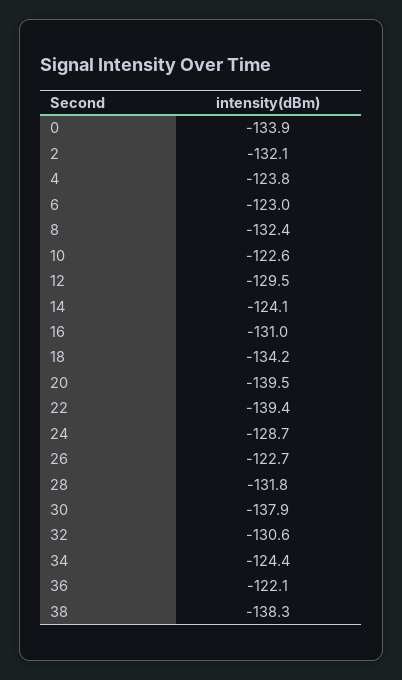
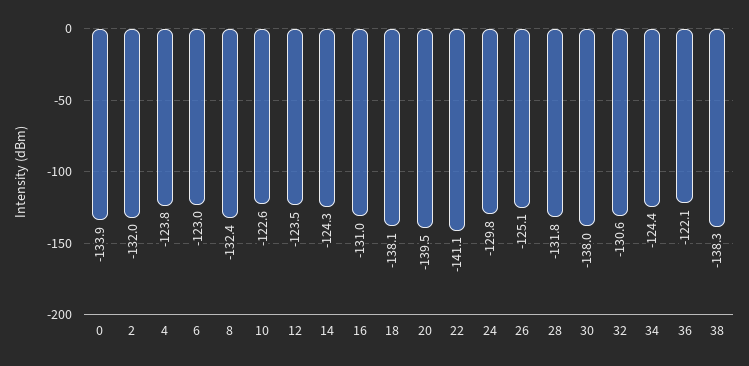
  {
    "0": -133.9,
-   "2": -132.1,
+   "2": -132,
    "4": -123.8,
    "6": -123,
    "8": -132.4,
    "10": -122.6,
-   "12": -129.5,
+   "12": -123.5,
-   "14": -124.1,
+   "14": -124.3,
    "16": -131,
-   "18": -134.2,
+   "18": -138.1,
    "20": -139.5,
-   "22": -139.4,
+   "22": -141.1,
-   "24": -128.7,
+   "24": -129.8,
-   "26": -122.7,
+   "26": -125.1,
    "28": -131.8,
-   "30": -137.9,
+   "30": -138,
    "32": -130.6,
    "34": -124.4,
    "36": -122.1,
    "38": -138.3
  }

